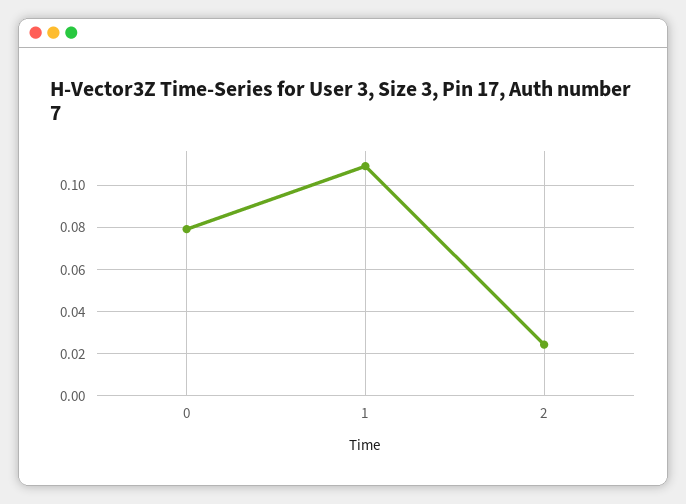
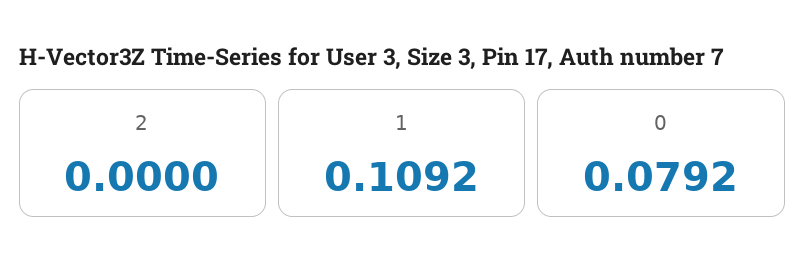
  {
    "0": 0.0792,
    "1": 0.1092,
-   "2": 0.025
+   "2": 0
  }

